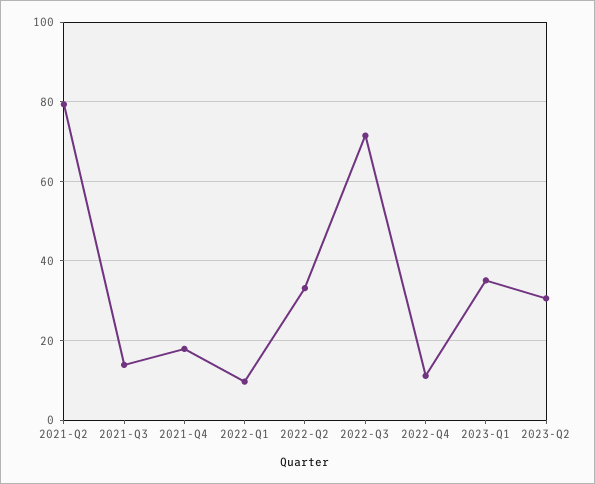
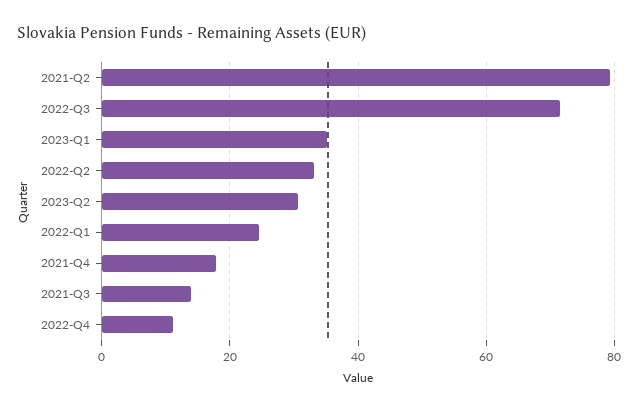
  {
    "2021-Q2": 80,
    "2021-Q3": 14,
    "2021-Q4": 18,
-   "2022-Q1": 10,
+   "2022-Q1": 24,
    "2022-Q2": 34,
    "2022-Q3": 72,
    "2022-Q4": 12,
    "2023-Q1": 36,
    "2023-Q2": 30
  }

